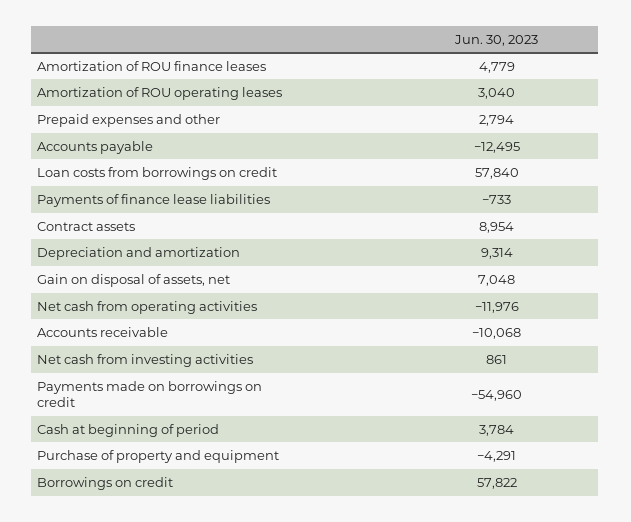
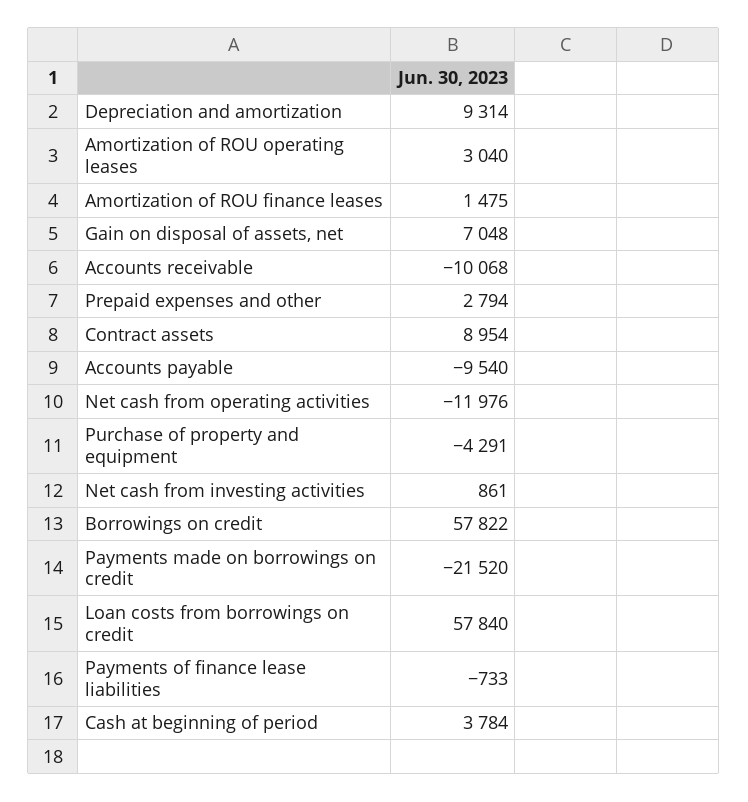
  {
-   "Amortization of ROU finance leases": 4779,
+   "Amortization of ROU finance leases": 1475,
    "Amortization of ROU operating leases": 3040,
    "Prepaid expenses and other": 2794,
-   "Accounts payable": -12495,
+   "Accounts payable": -9540,
    "Loan costs from borrowings on credit": 57840,
    "Payments of finance lease liabilities": -733,
    "Contract assets": 8954,
    "Depreciation and amortization": 9314,
    "Gain on disposal of assets, net": 7048,
    "Net cash from operating activities": -11976,
    "Accounts receivable": -10068,
    "Net cash from investing activities": 861,
-   "Payments made on borrowings on credit": -54960,
+   "Payments made on borrowings on credit": -21520,
    "Cash at beginning of period": 3784,
    "Purchase of property and equipment": -4291,
    "Borrowings on credit": 57822
  }

